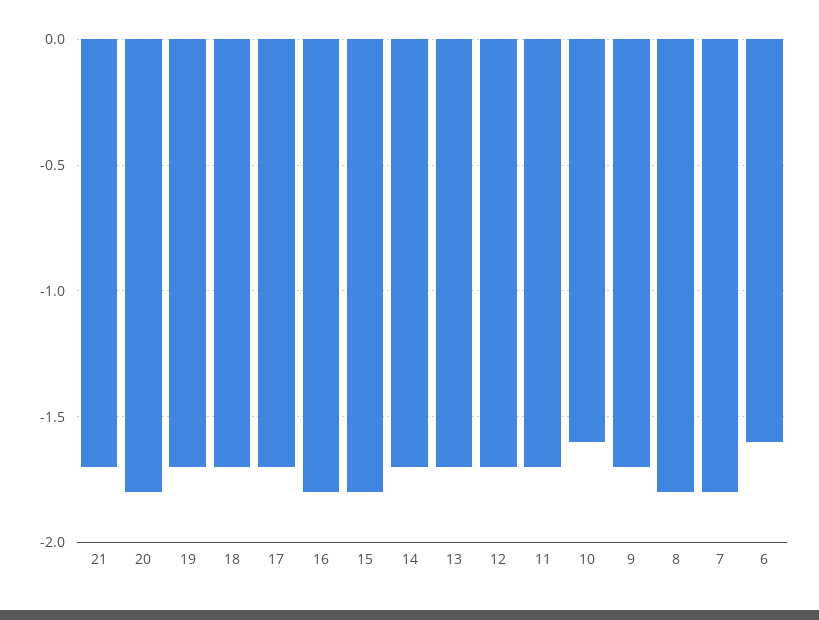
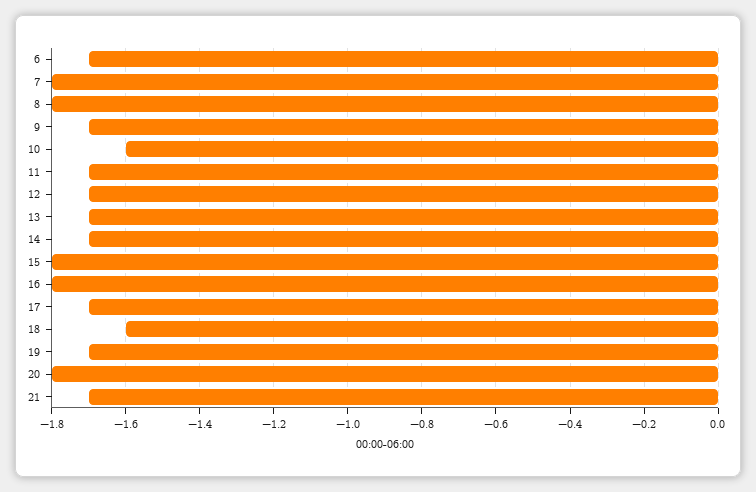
  {
    "21": -1.7,
    "20": -1.8,
    "19": -1.7,
-   "18": -1.7,
+   "18": -1.6,
    "17": -1.7,
    "16": -1.8,
    "15": -1.8,
    "14": -1.7,
    "13": -1.7,
    "12": -1.7,
    "11": -1.7,
    "10": -1.6,
    "9": -1.7,
    "8": -1.8,
    "7": -1.8,
-   "6": -1.6
+   "6": -1.7
  }

